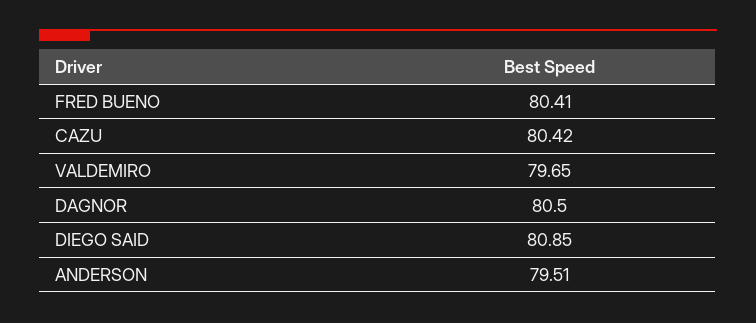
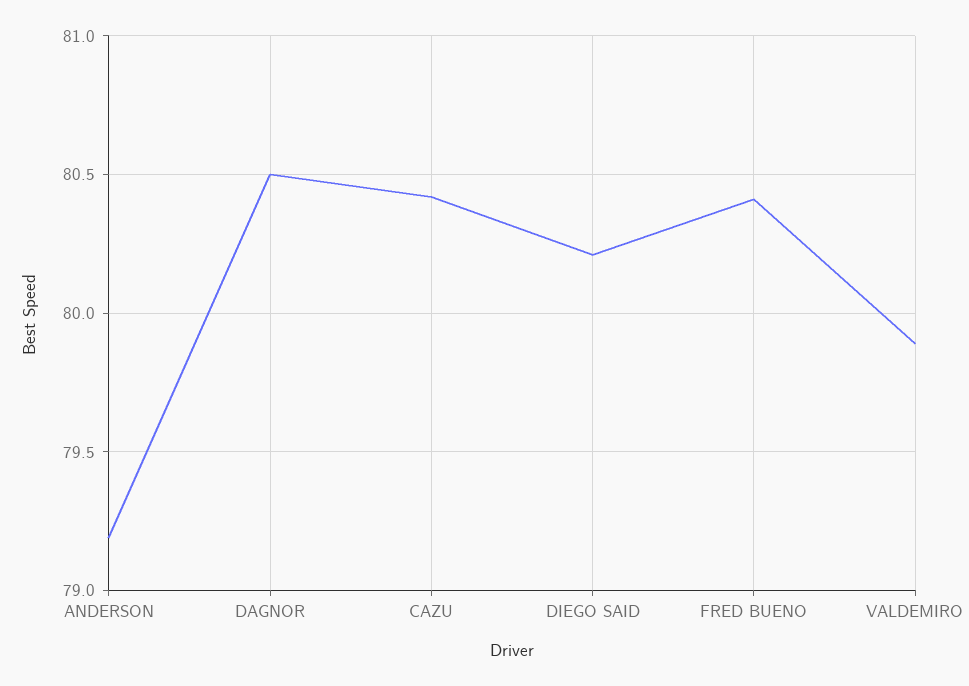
  {
    "FRED BUENO": 80.41,
    "CAZU": 80.42,
-   "VALDEMIRO": 79.65,
+   "VALDEMIRO": 79.9,
    "DAGNOR": 80.5,
-   "DIEGO SAID": 80.85,
+   "DIEGO SAID": 80.2,
-   "ANDERSON": 79.51
+   "ANDERSON": 79.2
  }

